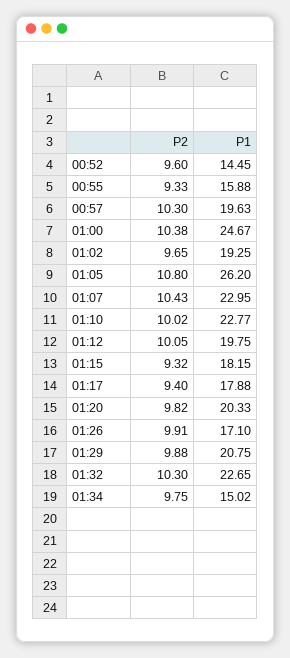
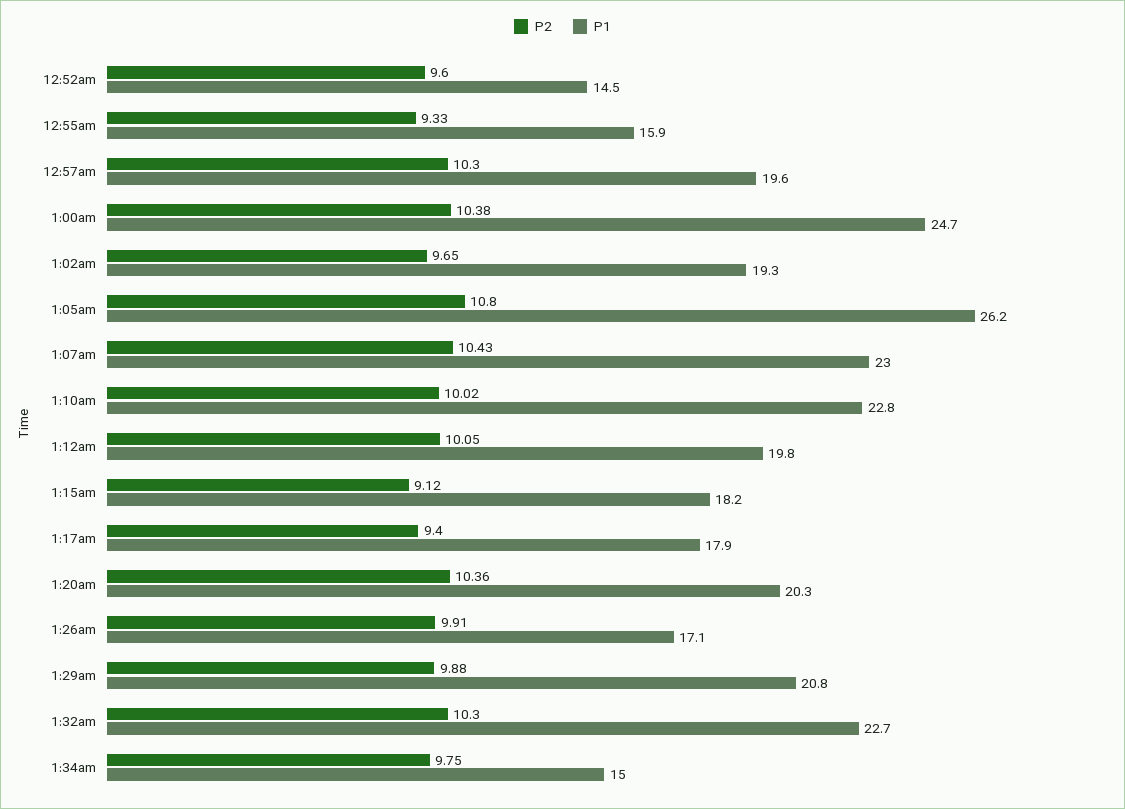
  {
    "P2": {
      "00:52": 9.6,
      "00:55": 9.33,
      "00:57": 10.3,
      "01:00": 10.38,
      "01:02": 9.65,
      "01:05": 10.8,
      "01:07": 10.43,
      "01:10": 10.02,
      "01:12": 10.05,
-     "01:15": 9.32,
+     "01:15": 9.12,
      "01:17": 9.4,
-     "01:20": 9.82,
+     "01:20": 10.36,
      "01:26": 9.91,
      "01:29": 9.88,
      "01:32": 10.3,
      "01:34": 9.75
    },
    "P1": {
      "00:52": 14.45,
      "00:55": 15.88,
      "00:57": 19.63,
      "01:00": 24.67,
      "01:02": 19.25,
      "01:05": 26.2,
      "01:07": 22.95,
      "01:10": 22.77,
      "01:12": 19.75,
      "01:15": 18.15,
      "01:17": 17.88,
      "01:20": 20.33,
      "01:26": 17.1,
      "01:29": 20.75,
      "01:32": 22.65,
      "01:34": 15.02
    }
  }

